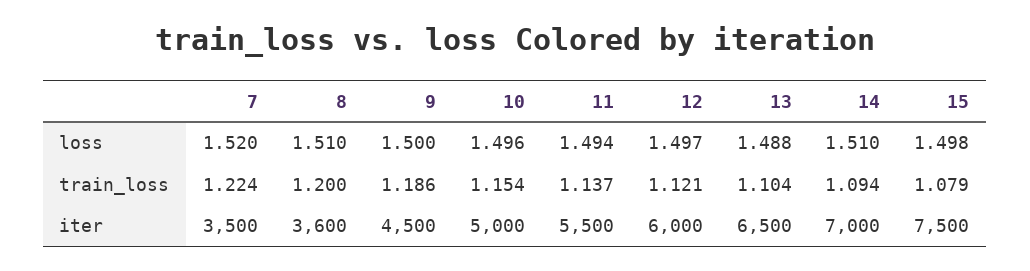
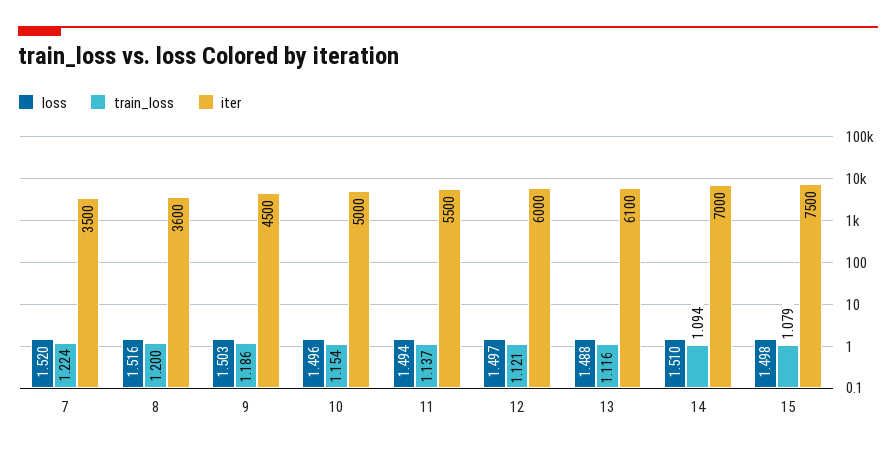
  {
    "loss": {
      "7": 1.52,
-     "8": 1.51,
+     "8": 1.516,
-     "9": 1.5,
+     "9": 1.503,
      "10": 1.496,
      "11": 1.494,
      "12": 1.497,
      "13": 1.488,
      "14": 1.51,
      "15": 1.498
    },
    "train_loss": {
      "7": 1.224,
      "8": 1.2,
      "9": 1.186,
      "10": 1.154,
      "11": 1.137,
      "12": 1.121,
-     "13": 1.104,
+     "13": 1.116,
      "14": 1.094,
      "15": 1.079
    },
    "iter": {
      "7": 3500,
      "8": 3600,
      "9": 4500,
      "10": 5000,
      "11": 5500,
      "12": 6000,
-     "13": 6500,
+     "13": 6100,
      "14": 7000,
      "15": 7500
    }
  }

